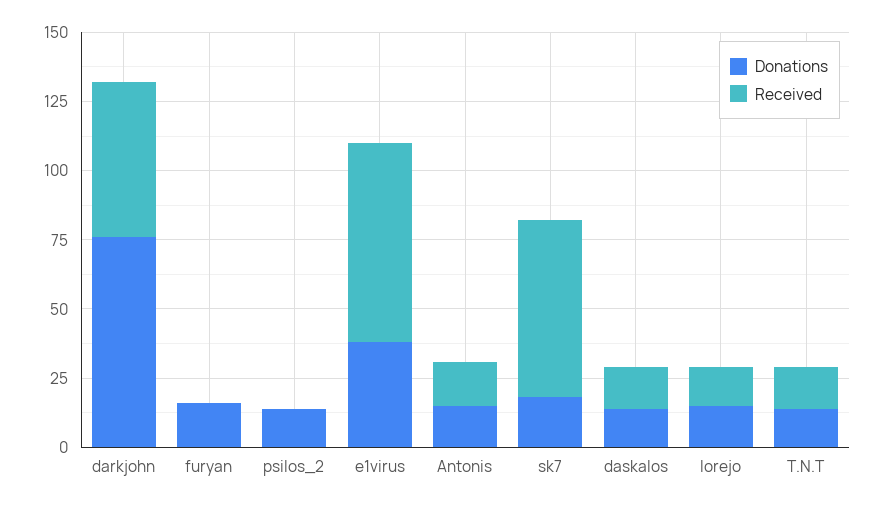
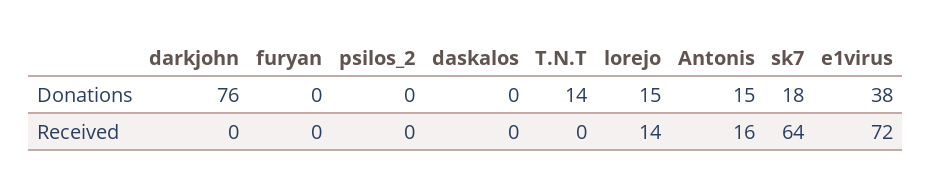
  {
    "Donations": {
      "darkjohn": 76,
-     "furyan": 15,
+     "furyan": 0,
-     "psilos_2": 15,
+     "psilos_2": 0,
      "e1virus": 38,
      "Antonis": 15,
      "sk7": 18,
-     "daskalos": 15,
+     "daskalos": 0,
      "lorejo": 15,
      "T.N.T": 14
    },
    "Received": {
-     "darkjohn": 55,
+     "darkjohn": 0,
      "furyan": 0,
      "psilos_2": 0,
      "e1virus": 72,
      "Antonis": 16,
      "sk7": 64,
-     "daskalos": 15,
+     "daskalos": 0,
      "lorejo": 14,
-     "T.N.T": 15
+     "T.N.T": 0
    }
  }

